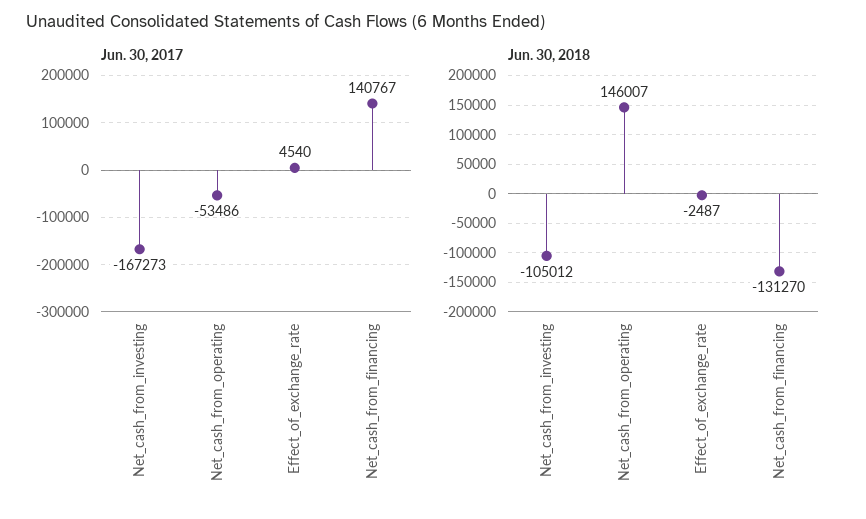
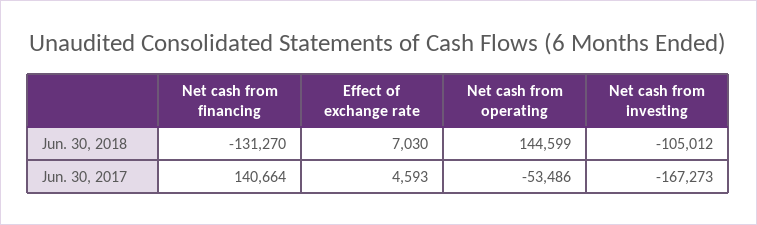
  {
    "Jun. 30, 2017": {
      "Net_cash_from_investing": -167273,
      "Net_cash_from_operating": -53486,
-     "Effect_of_exchange_rate": 4540,
+     "Effect_of_exchange_rate": 4593,
-     "Net_cash_from_financing": 140767
+     "Net_cash_from_financing": 140664
    },
    "Jun. 30, 2018": {
      "Net_cash_from_investing": -105012,
-     "Net_cash_from_operating": 146007,
+     "Net_cash_from_operating": 144599,
-     "Effect_of_exchange_rate": -2487,
+     "Effect_of_exchange_rate": 7030,
      "Net_cash_from_financing": -131270
    }
  }

